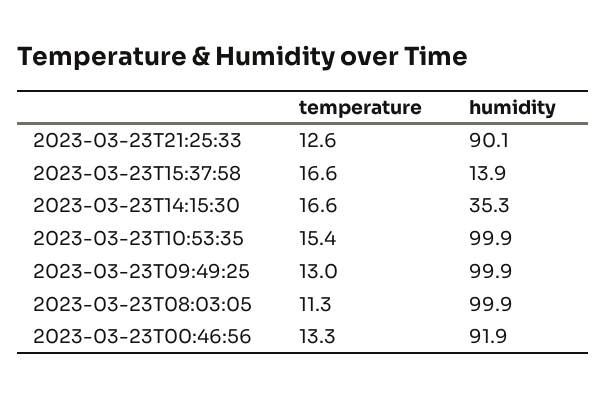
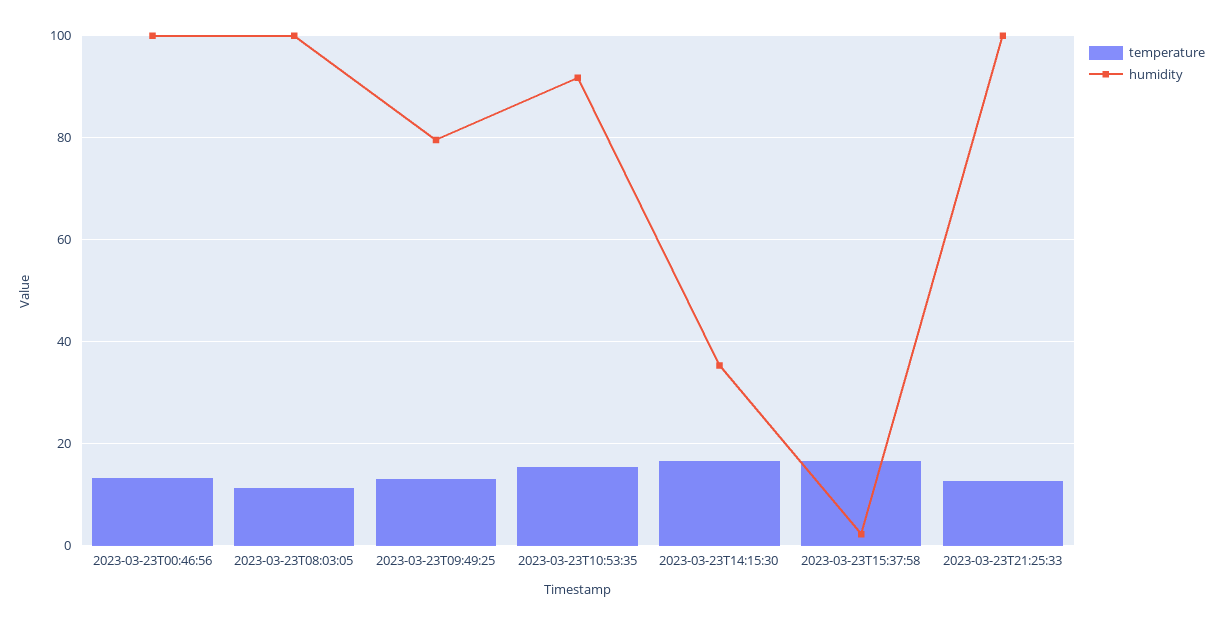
  {
    "temperature": {
      "2023-03-23T21:25:33": 12.6,
      "2023-03-23T15:37:58": 16.6,
      "2023-03-23T14:15:30": 16.6,
      "2023-03-23T10:53:35": 15.4,
      "2023-03-23T09:49:25": 13,
      "2023-03-23T08:03:05": 11.3,
      "2023-03-23T00:46:56": 13.3
    },
    "humidity": {
-     "2023-03-23T21:25:33": 90.1,
+     "2023-03-23T21:25:33": 100,
-     "2023-03-23T15:37:58": 13.9,
+     "2023-03-23T15:37:58": 2,
      "2023-03-23T14:15:30": 35.3,
-     "2023-03-23T10:53:35": 99.9,
+     "2023-03-23T10:53:35": 92,
-     "2023-03-23T09:49:25": 99.9,
+     "2023-03-23T09:49:25": 80,
      "2023-03-23T08:03:05": 99.9,
-     "2023-03-23T00:46:56": 91.9
+     "2023-03-23T00:46:56": 100
    }
  }

